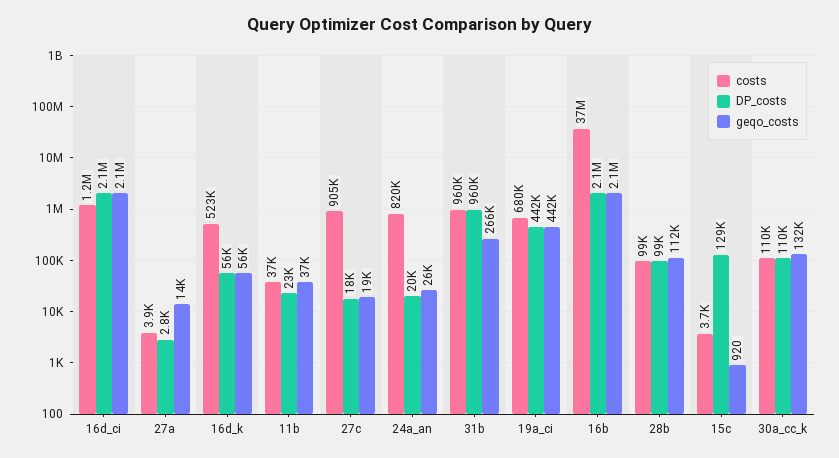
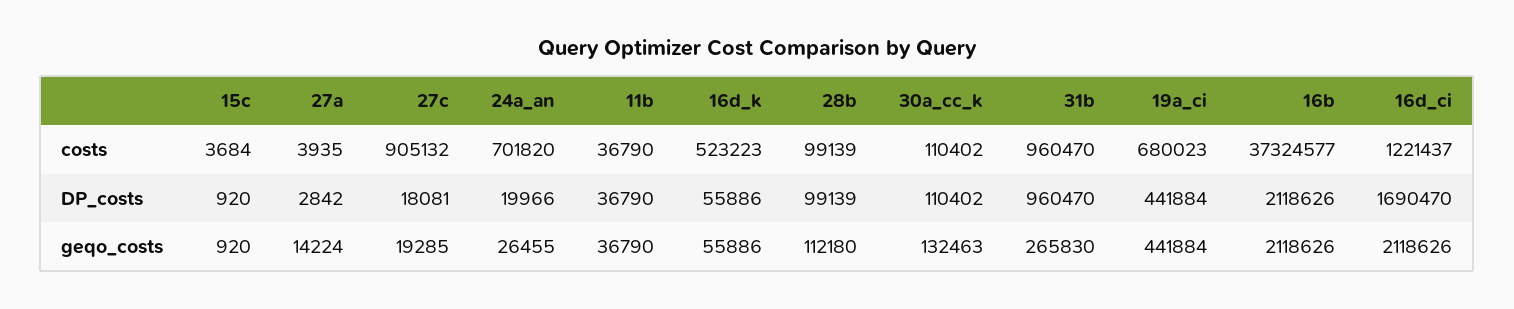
  {
    "costs": {
      "16d_ci": 1221437,
      "27a": 3935,
      "16d_k": 523223,
      "11b": 36790,
      "27c": 905132,
-     "24a_an": 820000,
+     "24a_an": 701820,
      "31b": 960470,
      "19a_ci": 680023,
      "16b": 37324577,
      "28b": 99139,
      "15c": 3684,
      "30a_cc_k": 110402
    },
    "DP_costs": {
-     "16d_ci": 2100000,
+     "16d_ci": 1690470,
      "27a": 2842,
      "16d_k": 55886,
-     "11b": 23000,
+     "11b": 36790,
      "27c": 18081,
      "24a_an": 19966,
      "31b": 960470,
      "19a_ci": 441884,
      "16b": 2118626,
      "28b": 99139,
-     "15c": 129000,
+     "15c": 920,
      "30a_cc_k": 110402
    },
    "geqo_costs": {
      "16d_ci": 2118626,
      "27a": 14224,
      "16d_k": 55886,
      "11b": 36790,
      "27c": 19285,
      "24a_an": 26455,
      "31b": 265830,
      "19a_ci": 441884,
      "16b": 2118626,
      "28b": 112180,
      "15c": 920,
      "30a_cc_k": 132463
    }
  }

